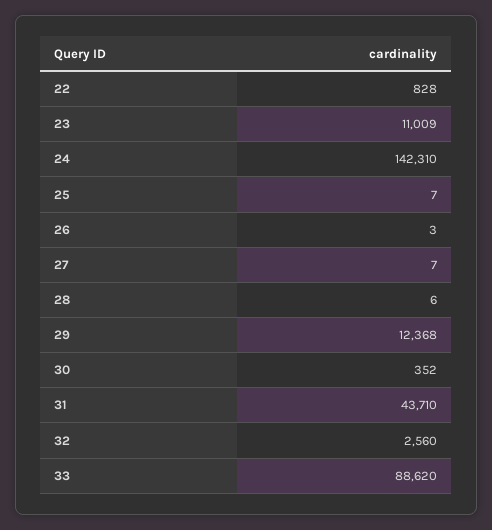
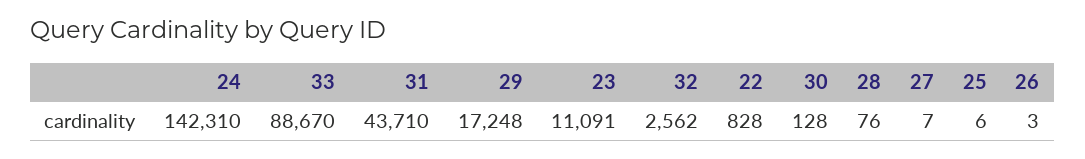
  {
    "22": 828,
-   "23": 11009,
+   "23": 11091,
    "24": 142310,
-   "25": 7,
+   "25": 6,
    "26": 3,
    "27": 7,
-   "28": 6,
+   "28": 76,
-   "29": 12368,
+   "29": 17248,
-   "30": 352,
+   "30": 128,
    "31": 43710,
-   "32": 2560,
+   "32": 2562,
-   "33": 88620
+   "33": 88670
  }

